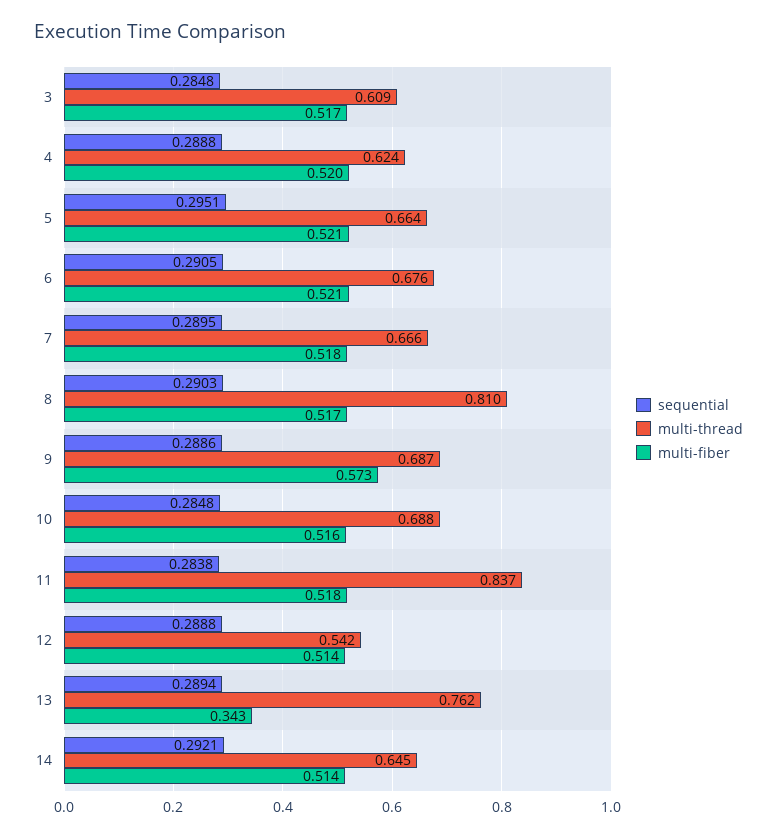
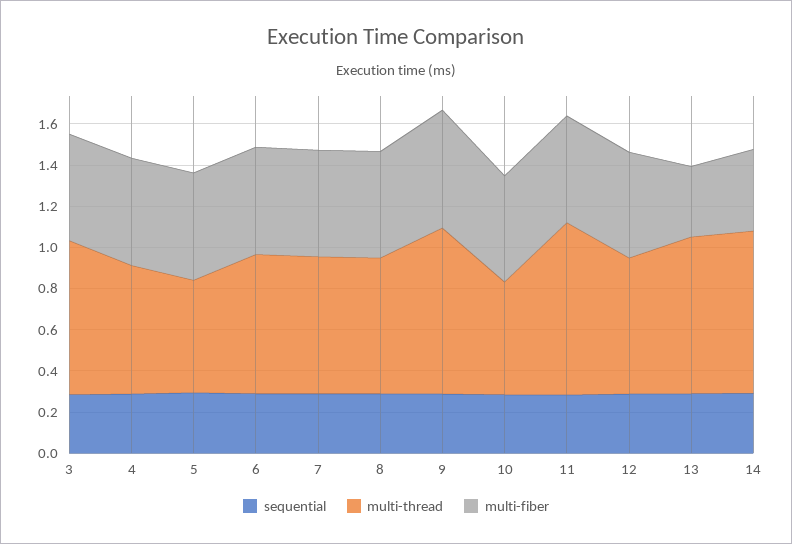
  {
    "sequential": {
      "3": 0.2848,
      "4": 0.2888,
      "5": 0.2951,
      "6": 0.2905,
      "7": 0.2895,
      "8": 0.2903,
      "9": 0.2886,
      "10": 0.2848,
      "11": 0.2838,
      "12": 0.2888,
      "13": 0.2894,
      "14": 0.2921
    },
    "multi-thread": {
-     "3": 0.609,
+     "3": 0.75,
      "4": 0.624,
-     "5": 0.664,
+     "5": 0.55,
      "6": 0.676,
      "7": 0.666,
-     "8": 0.81,
+     "8": 0.65,
-     "9": 0.687,
+     "9": 0.8,
-     "10": 0.688,
+     "10": 0.55,
      "11": 0.837,
-     "12": 0.542,
+     "12": 0.65,
      "13": 0.762,
-     "14": 0.645
+     "14": 0.8
    },
    "multi-fiber": {
      "3": 0.517,
      "4": 0.52,
      "5": 0.521,
      "6": 0.521,
      "7": 0.518,
      "8": 0.517,
      "9": 0.573,
      "10": 0.516,
      "11": 0.518,
      "12": 0.514,
      "13": 0.343,
-     "14": 0.514
+     "14": 0.4
    }
  }

